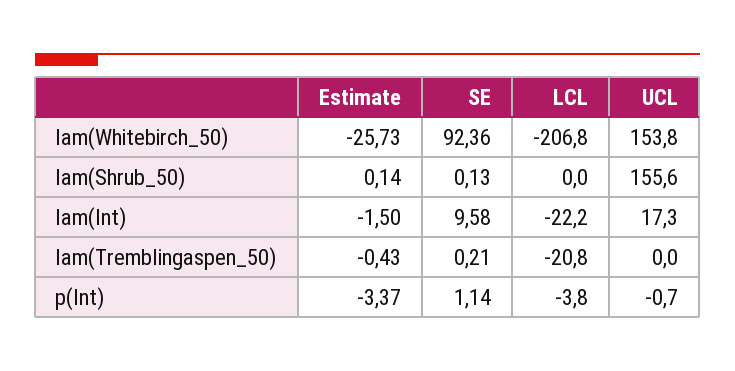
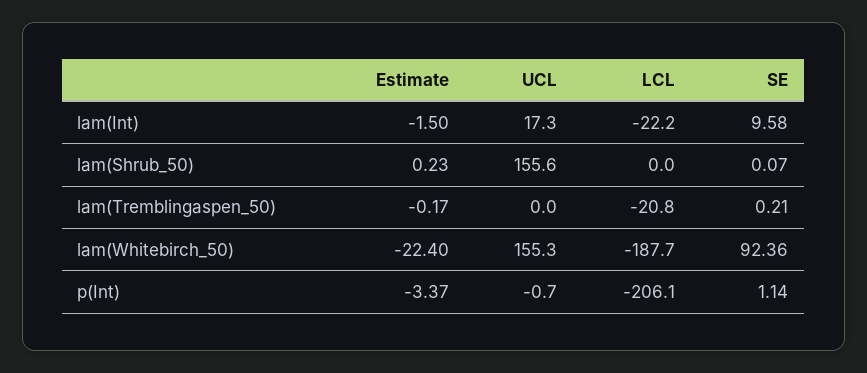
  {
    "Estimate": {
-     "lam(Whitebirch_50)": -25.73,
+     "lam(Whitebirch_50)": -22.4,
-     "lam(Shrub_50)": 0.14,
+     "lam(Shrub_50)": 0.23,
      "lam(Int)": -1.5,
-     "lam(Tremblingaspen_50)": -0.43,
+     "lam(Tremblingaspen_50)": -0.17,
      "p(Int)": -3.37
    },
    "SE": {
      "lam(Whitebirch_50)": 92.36,
-     "lam(Shrub_50)": 0.13,
+     "lam(Shrub_50)": 0.07,
      "lam(Int)": 9.58,
      "lam(Tremblingaspen_50)": 0.21,
      "p(Int)": 1.14
    },
    "LCL": {
-     "lam(Whitebirch_50)": -206.8,
+     "lam(Whitebirch_50)": -187.7,
      "lam(Shrub_50)": 0,
      "lam(Int)": -22.2,
      "lam(Tremblingaspen_50)": -20.8,
-     "p(Int)": -3.8
+     "p(Int)": -206.1
    },
    "UCL": {
-     "lam(Whitebirch_50)": 153.8,
+     "lam(Whitebirch_50)": 155.3,
      "lam(Shrub_50)": 155.6,
      "lam(Int)": 17.3,
      "lam(Tremblingaspen_50)": 0,
      "p(Int)": -0.7
    }
  }

